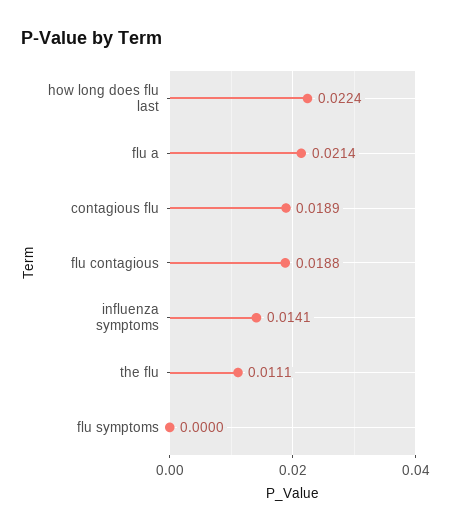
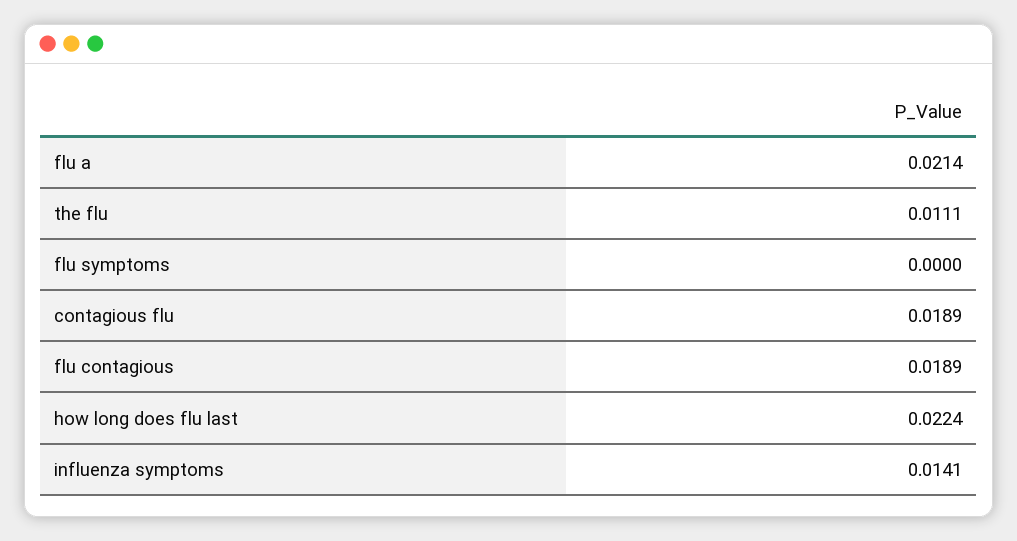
  {
    "how long does flu last": 0.0224,
    "flu a": 0.0214,
    "contagious flu": 0.0189,
-   "flu contagious": 0.0188,
+   "flu contagious": 0.0189,
    "influenza symptoms": 0.0141,
    "the flu": 0.0111,
    "flu symptoms": 0
  }

